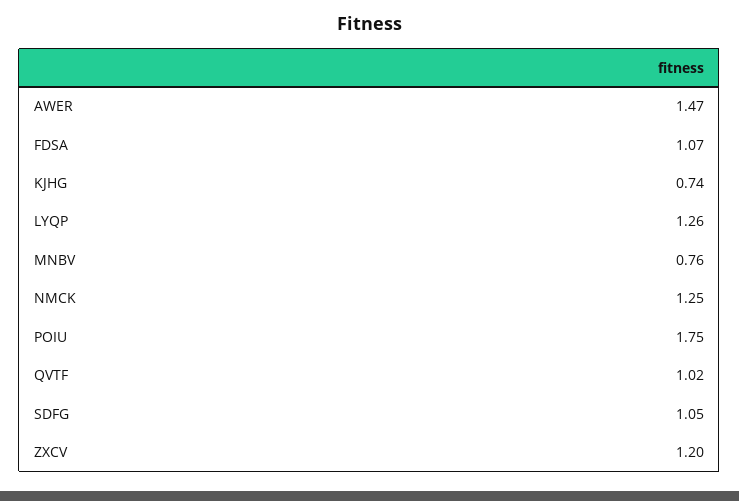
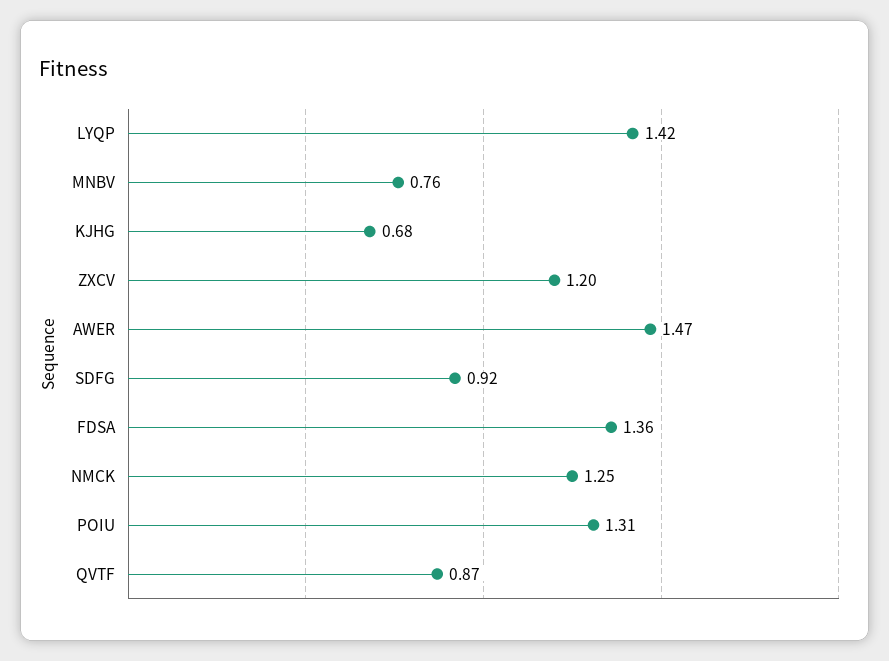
  {
    "AWER": 1.47,
-   "FDSA": 1.07,
+   "FDSA": 1.36,
-   "KJHG": 0.74,
+   "KJHG": 0.68,
-   "LYQP": 1.26,
+   "LYQP": 1.42,
    "MNBV": 0.76,
    "NMCK": 1.25,
-   "POIU": 1.75,
+   "POIU": 1.31,
-   "QVTF": 1.02,
+   "QVTF": 0.87,
-   "SDFG": 1.05,
+   "SDFG": 0.92,
    "ZXCV": 1.2
  }

